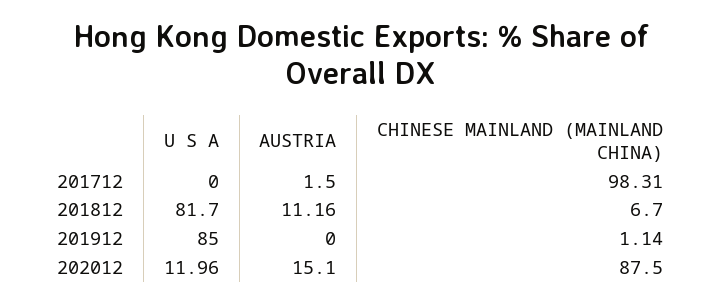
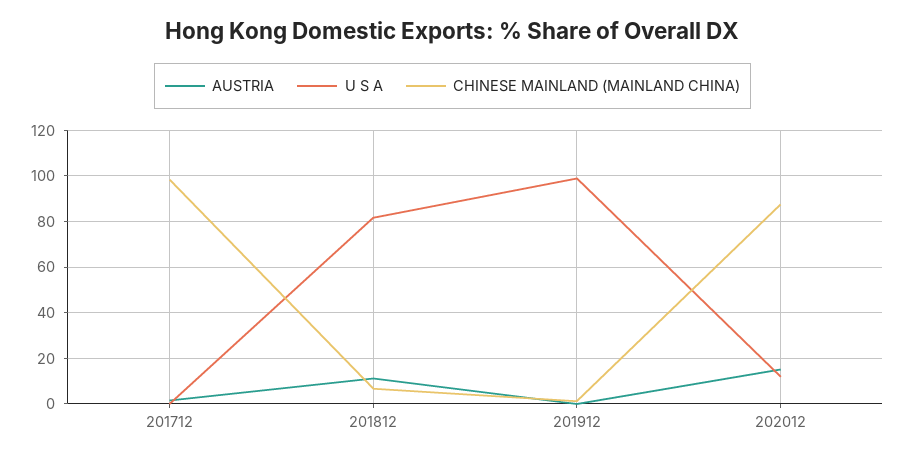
  {
    "U S A": {
      "201712": 0,
      "201812": 81.7,
-     "201912": 85,
+     "201912": 100,
      "202012": 11.96
    },
    "AUSTRIA": {
      "201712": 1.5,
      "201812": 11.16,
      "201912": 0,
      "202012": 15.1
    },
    "CHINESE MAINLAND (MAINLAND CHINA)": {
      "201712": 98.31,
      "201812": 6.7,
      "201912": 1.14,
      "202012": 87.5
    }
  }

